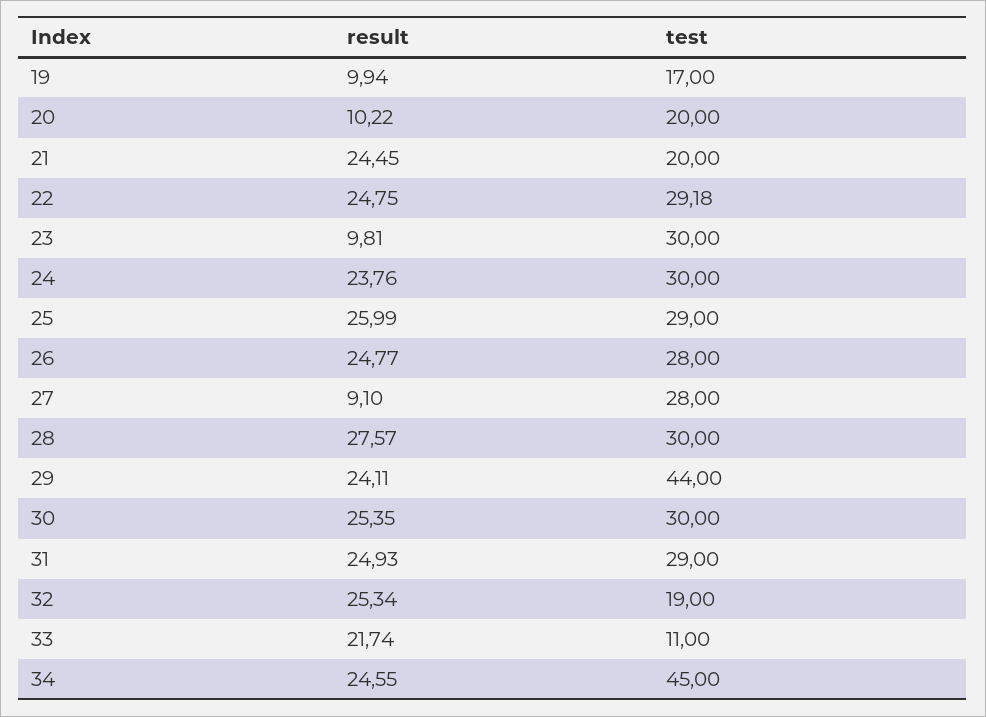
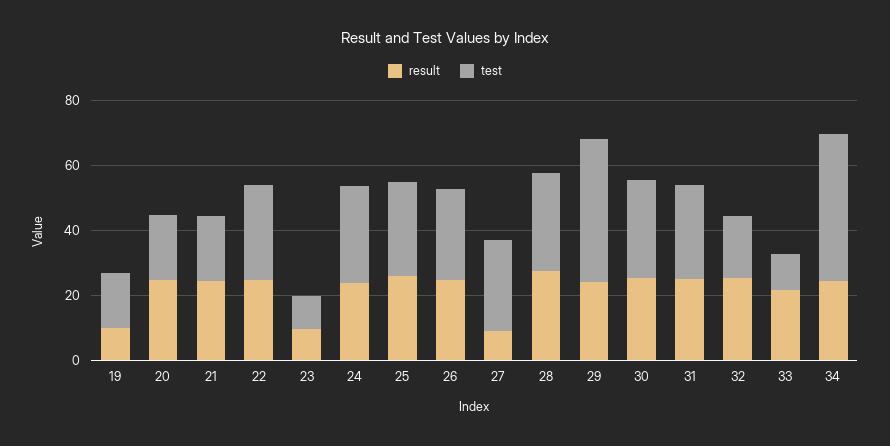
  {
    "result": {
      "19": 9.94,
-     "20": 10.22,
+     "20": 25,
      "21": 24.45,
      "22": 24.75,
      "23": 9.81,
      "24": 23.76,
      "25": 25.99,
      "26": 24.77,
      "27": 9.1,
      "28": 27.57,
      "29": 24.11,
      "30": 25.35,
      "31": 24.93,
      "32": 25.34,
      "33": 21.74,
      "34": 24.55
    },
    "test": {
      "19": 17,
      "20": 20,
      "21": 20,
      "22": 29.18,
-     "23": 30,
+     "23": 10,
      "24": 30,
      "25": 29,
      "26": 28,
      "27": 28,
      "28": 30,
      "29": 44,
      "30": 30,
      "31": 29,
      "32": 19,
      "33": 11,
      "34": 45
    }
  }

